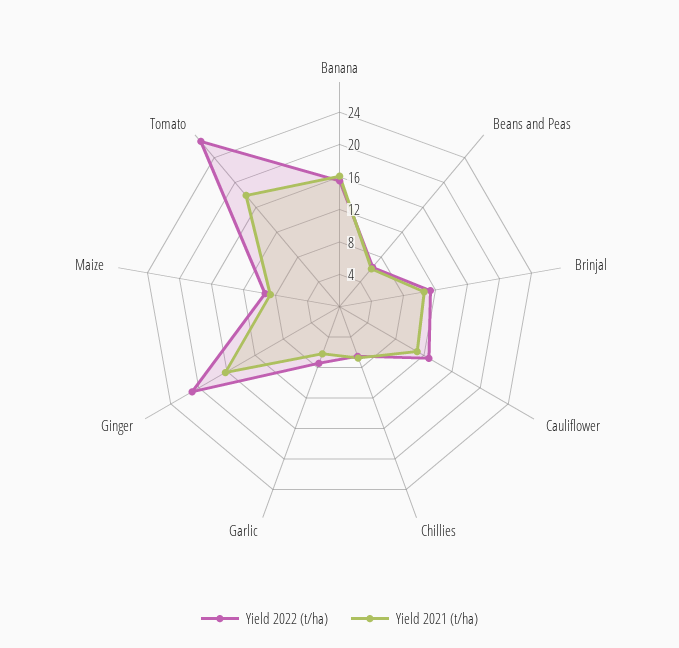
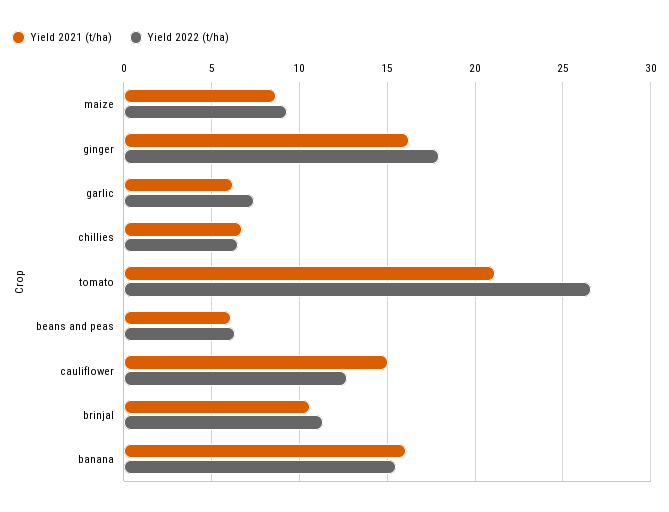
  {
    "Yield 2022 (t/ha)": {
      "Banana": 15.5,
      "Beans and Peas": 6.5,
      "Brinjal": 11.5,
      "Cauliflower": 12.5,
      "Chillies": 6.5,
      "Garlic": 7.5,
-     "Ginger": 21,
+     "Ginger": 18,
      "Maize": 9.5,
      "Tomato": 26.5
    },
    "Yield 2021 (t/ha)": {
      "Banana": 16,
      "Beans and Peas": 6,
      "Brinjal": 10.5,
-     "Cauliflower": 11,
+     "Cauliflower": 15,
      "Chillies": 6.5,
      "Garlic": 6,
      "Ginger": 16.5,
      "Maize": 8.5,
-     "Tomato": 18
+     "Tomato": 21
    }
  }

